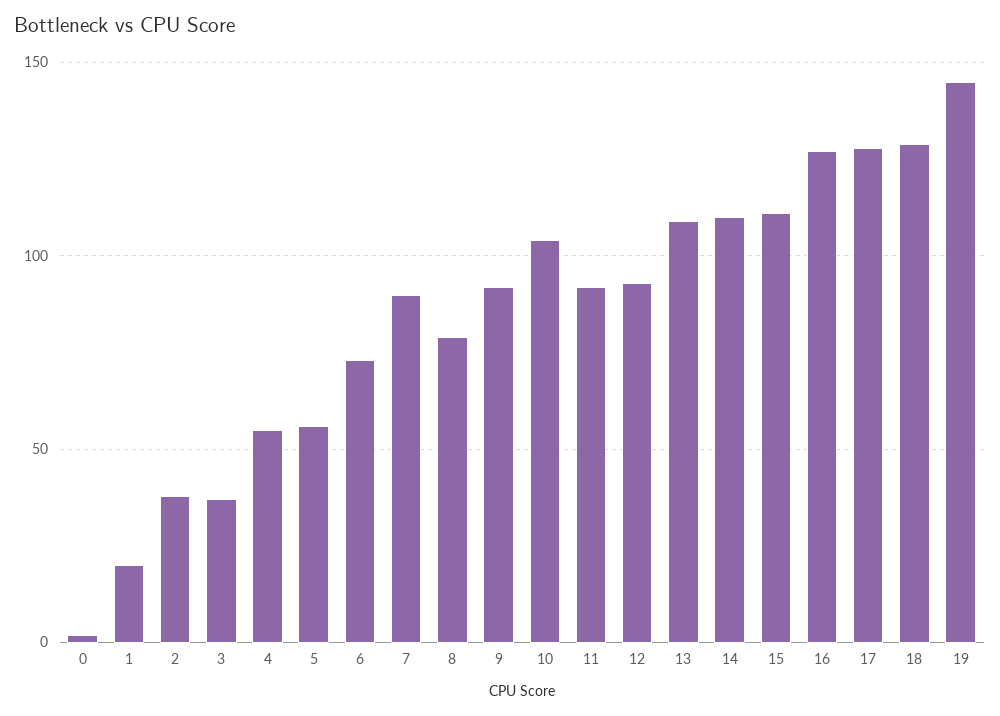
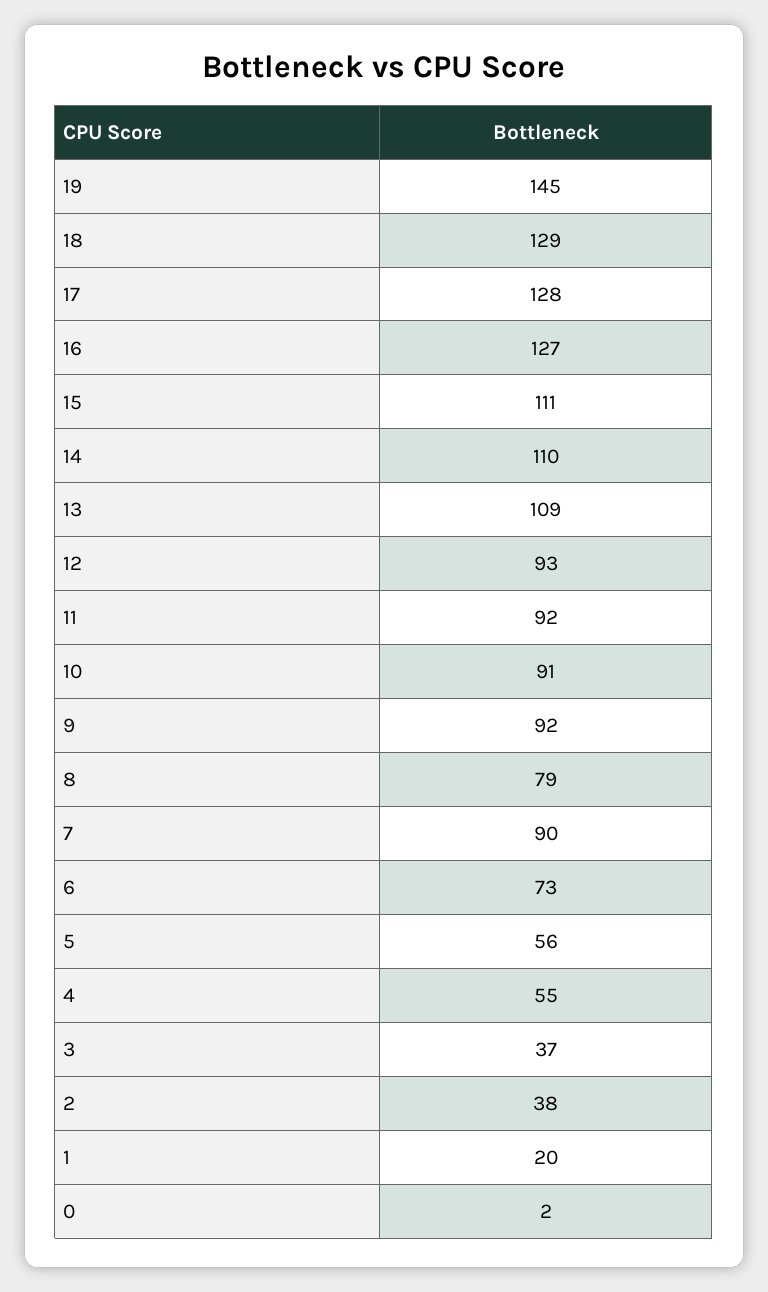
  {
    "0": 2,
    "1": 20,
    "2": 38,
    "3": 37,
    "4": 55,
    "5": 56,
    "6": 73,
    "7": 90,
    "8": 79,
    "9": 92,
-   "10": 105,
+   "10": 91,
    "11": 92,
    "12": 93,
    "13": 109,
    "14": 110,
    "15": 111,
    "16": 127,
    "17": 128,
    "18": 129,
    "19": 145
  }

